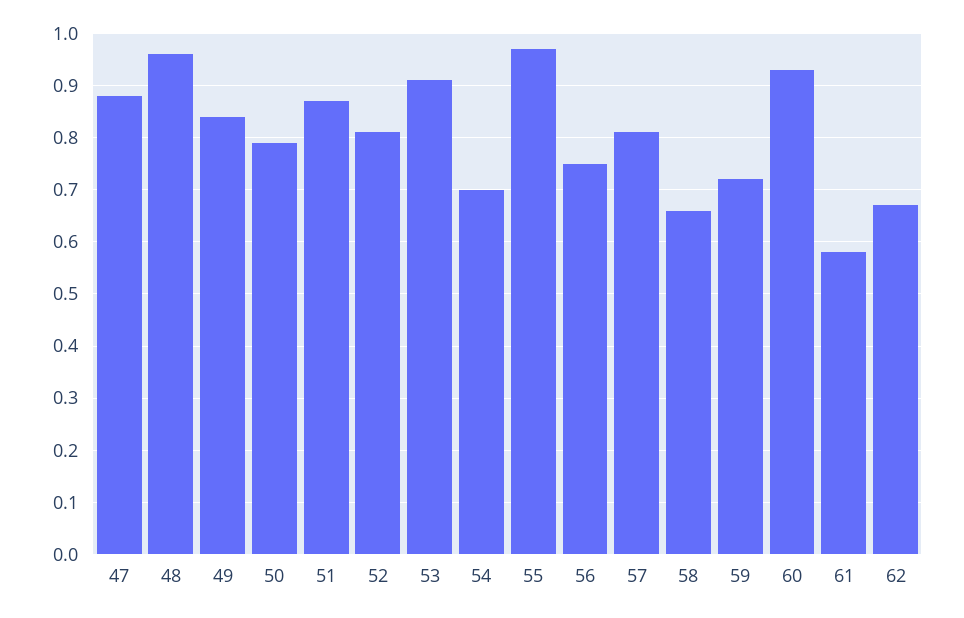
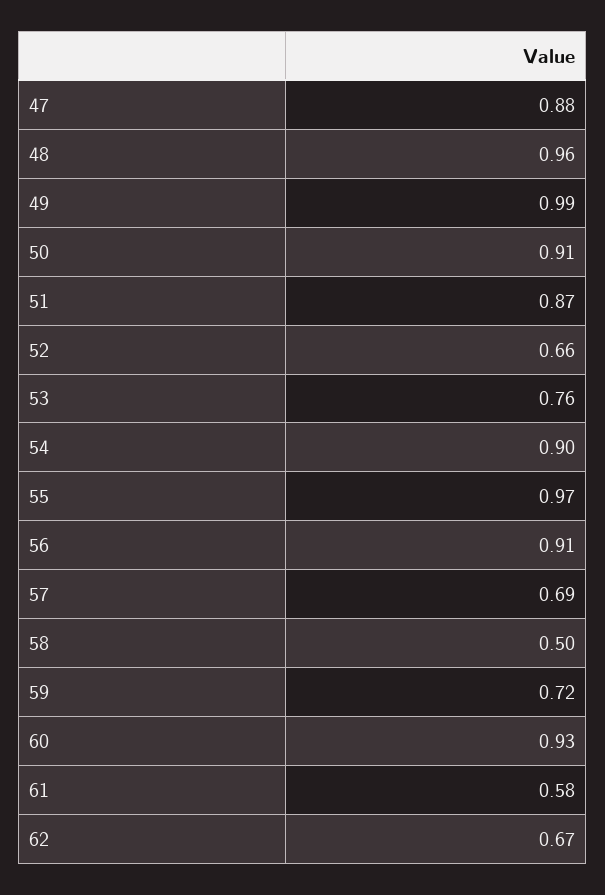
  {
    "47": 0.88,
    "48": 0.96,
-   "49": 0.85,
+   "49": 0.99,
-   "50": 0.8,
+   "50": 0.91,
    "51": 0.87,
-   "52": 0.8,
+   "52": 0.66,
-   "53": 0.9,
+   "53": 0.76,
-   "54": 0.7,
+   "54": 0.9,
    "55": 0.97,
-   "56": 0.75,
+   "56": 0.91,
-   "57": 0.8,
+   "57": 0.69,
-   "58": 0.65,
+   "58": 0.5,
    "59": 0.72,
    "60": 0.93,
    "61": 0.58,
    "62": 0.67
  }

